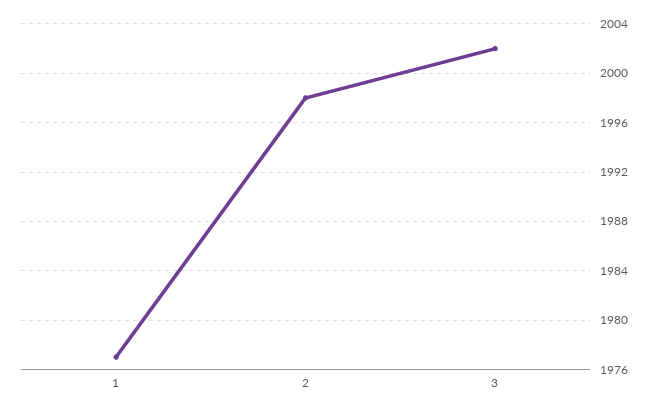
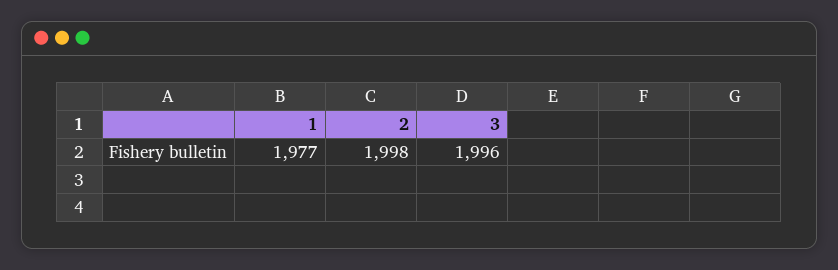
  {
    "1": 1977,
    "2": 1998,
-   "3": 2002
+   "3": 1996
  }

